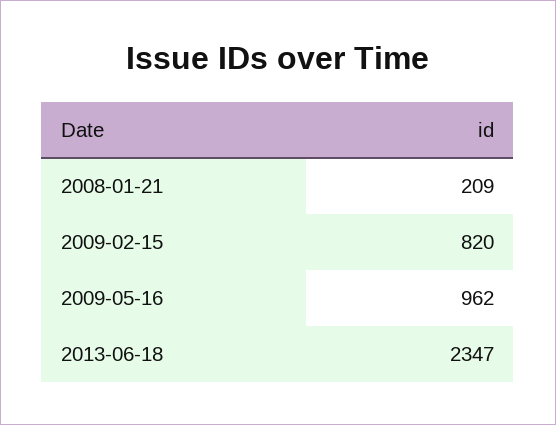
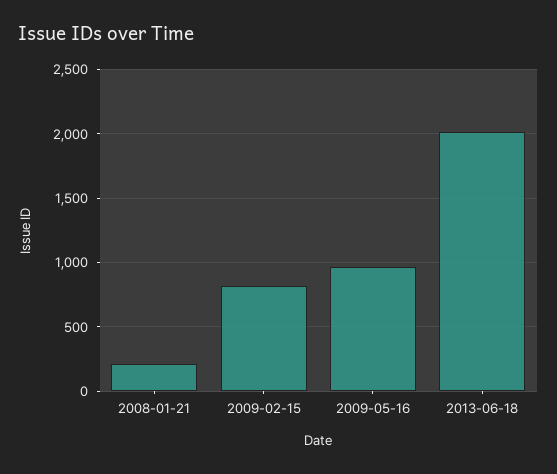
  {
    "2008-01-21": 209,
    "2009-02-15": 820,
    "2009-05-16": 962,
-   "2013-06-18": 2347
+   "2013-06-18": 2000
  }

